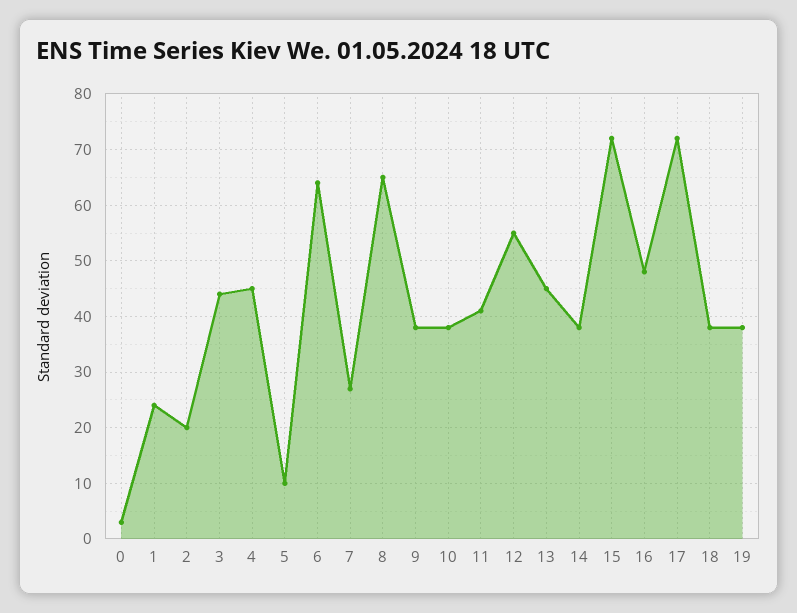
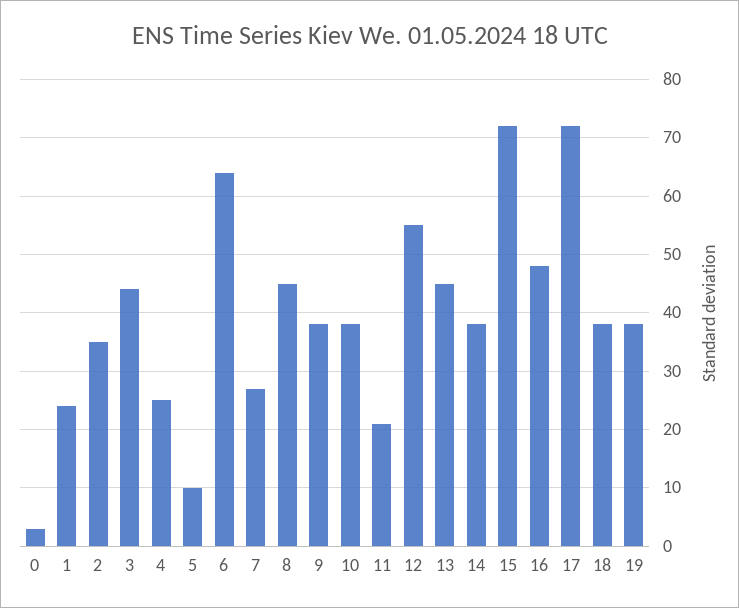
  {
    "0": 5,
    "1": 25,
-   "2": 20,
+   "2": 35,
    "3": 45,
-   "4": 45,
+   "4": 25,
    "5": 10,
    "6": 65,
    "7": 25,
-   "8": 65,
+   "8": 45,
    "9": 40,
    "10": 40,
-   "11": 40,
+   "11": 20,
    "12": 55,
    "13": 45,
    "14": 40,
    "15": 70,
    "16": 50,
    "17": 70,
    "18": 40,
    "19": 40
  }

